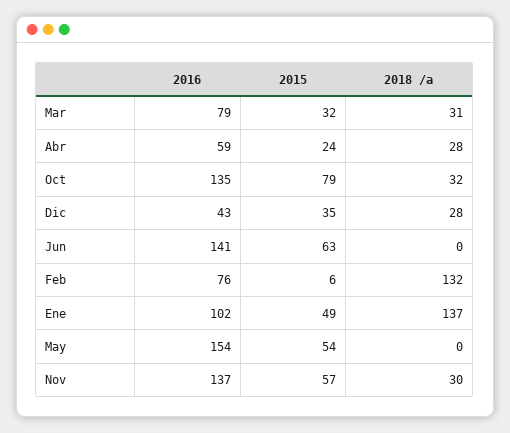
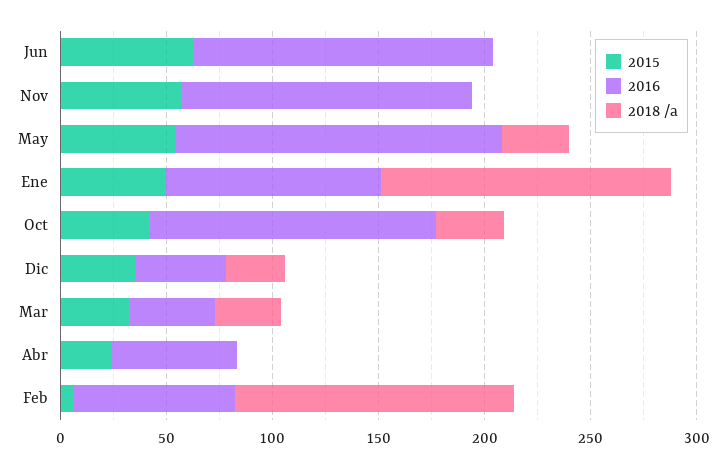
  {
    "2016": {
-     "Mar": 79,
+     "Mar": 40,
      "Abr": 59,
      "Oct": 135,
      "Dic": 43,
      "Jun": 141,
      "Feb": 76,
      "Ene": 102,
      "May": 154,
      "Nov": 137
    },
    "2015": {
      "Mar": 32,
      "Abr": 24,
-     "Oct": 79,
+     "Oct": 40,
      "Dic": 35,
      "Jun": 63,
      "Feb": 6,
      "Ene": 49,
      "May": 54,
      "Nov": 57
    },
    "2018 /a": {
      "Mar": 31,
-     "Abr": 28,
+     "Abr": 0,
      "Oct": 32,
      "Dic": 28,
      "Jun": 0,
      "Feb": 132,
      "Ene": 137,
-     "May": 0,
+     "May": 30,
-     "Nov": 30
+     "Nov": 0
    }
  }

